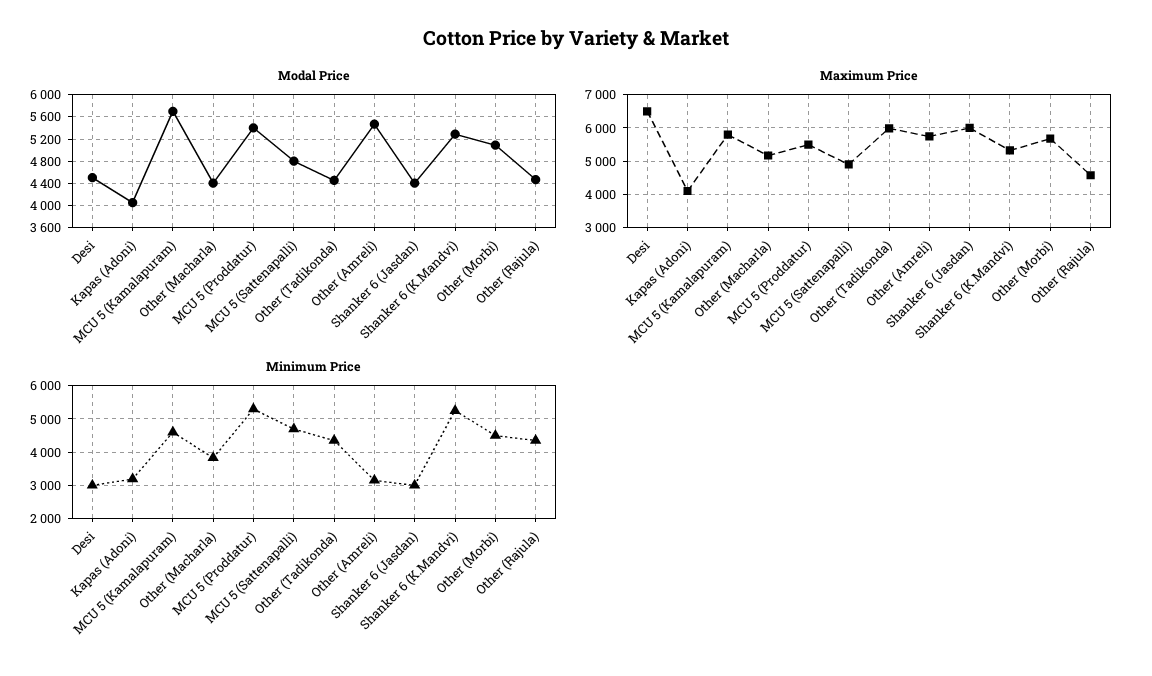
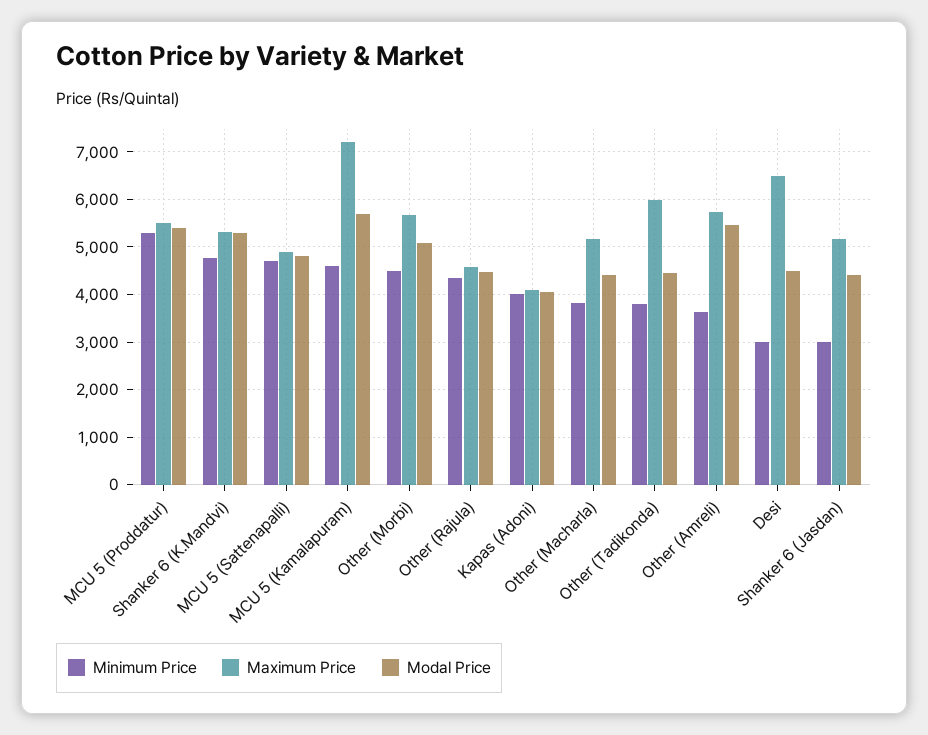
  {
    "Modal Price": {
      "Desi": 4600,
      "Kapas (Adoni)": 4000,
      "MCU 5 (Kamalapuram)": 5800,
      "Other (Macharla)": 4400,
      "MCU 5 (Proddatur)": 5400,
      "MCU 5 (Sattenapalli)": 4800,
      "Other (Tadikonda)": 4400,
      "Other (Amreli)": 5400,
      "Shanker 6 (Jasdan)": 4400,
      "Shanker 6 (K.Mandvi)": 5200,
      "Other (Morbi)": 5000,
      "Other (Rajula)": 4400
    },
    "Maximum Price": {
      "Desi": 6600,
      "Kapas (Adoni)": 4200,
-     "MCU 5 (Kamalapuram)": 5800,
+     "MCU 5 (Kamalapuram)": 7200,
      "Other (Macharla)": 5200,
      "MCU 5 (Proddatur)": 5600,
      "MCU 5 (Sattenapalli)": 5000,
      "Other (Tadikonda)": 6000,
      "Other (Amreli)": 5800,
-     "Shanker 6 (Jasdan)": 6000,
+     "Shanker 6 (Jasdan)": 5200,
      "Shanker 6 (K.Mandvi)": 5400,
      "Other (Morbi)": 5600,
      "Other (Rajula)": 4600
    },
    "Minimum Price": {
      "Desi": 3000,
-     "Kapas (Adoni)": 3200,
+     "Kapas (Adoni)": 4000,
      "MCU 5 (Kamalapuram)": 4600,
      "Other (Macharla)": 3800,
      "MCU 5 (Proddatur)": 5400,
      "MCU 5 (Sattenapalli)": 4800,
-     "Other (Tadikonda)": 4400,
+     "Other (Tadikonda)": 3800,
-     "Other (Amreli)": 3200,
+     "Other (Amreli)": 3600,
      "Shanker 6 (Jasdan)": 3000,
-     "Shanker 6 (K.Mandvi)": 5200,
+     "Shanker 6 (K.Mandvi)": 4800,
      "Other (Morbi)": 4600,
      "Other (Rajula)": 4400
    }
  }

